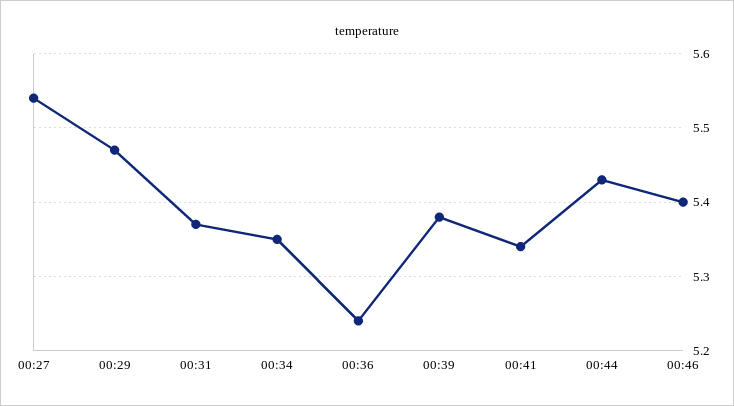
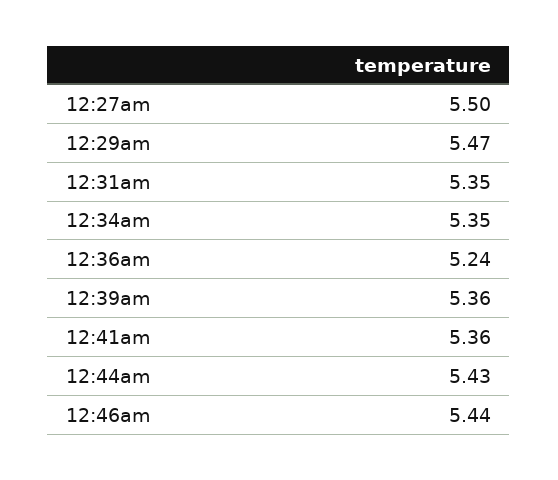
  {
-   "00:27": 5.54,
+   "00:27": 5.5,
    "00:29": 5.47,
-   "00:31": 5.37,
+   "00:31": 5.35,
    "00:34": 5.35,
    "00:36": 5.24,
-   "00:39": 5.38,
+   "00:39": 5.36,
-   "00:41": 5.34,
+   "00:41": 5.36,
    "00:44": 5.43,
-   "00:46": 5.4
+   "00:46": 5.44
  }

